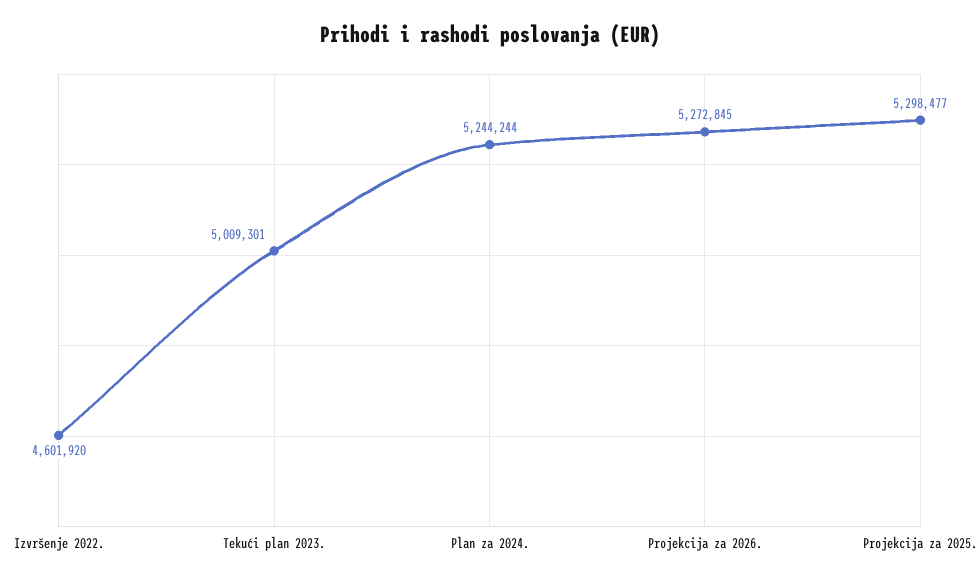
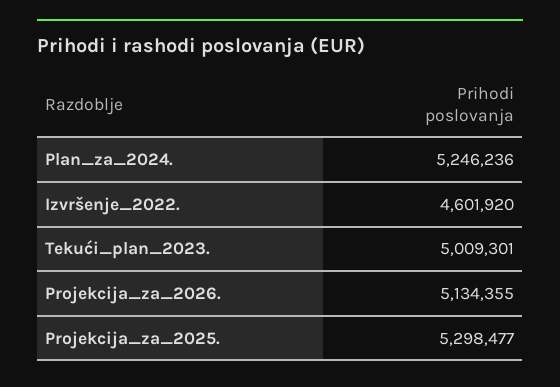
  {
    "Izvršenje 2022.": 4601920,
    "Tekući plan 2023.": 5009301,
-   "Plan za 2024.": 5244244,
+   "Plan za 2024.": 5246236,
-   "Projekcija za 2026.": 5272845,
+   "Projekcija za 2026.": 5134355,
    "Projekcija za 2025.": 5298477
  }

